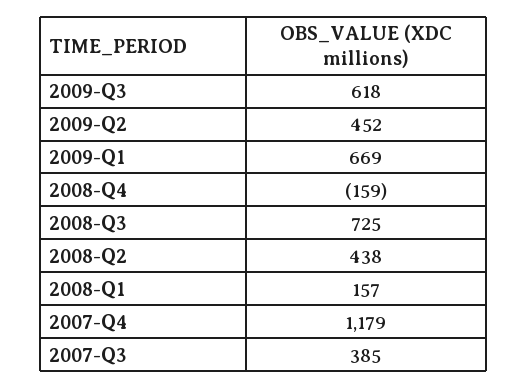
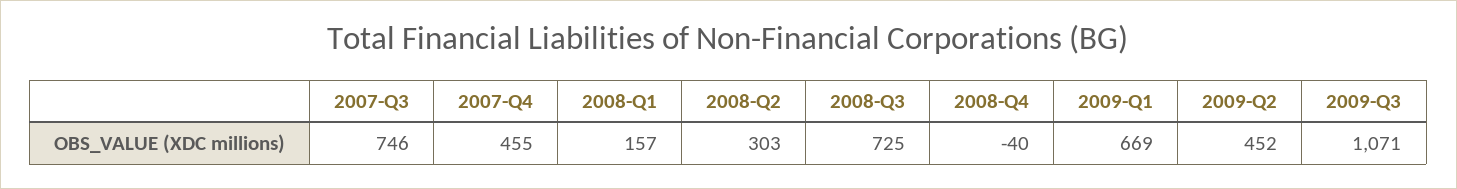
  {
-   "2009-Q3": 618,
+   "2009-Q3": 1071,
    "2009-Q2": 452,
    "2009-Q1": 669,
-   "2008-Q4": -159,
+   "2008-Q4": -40,
    "2008-Q3": 725,
-   "2008-Q2": 438,
+   "2008-Q2": 303,
    "2008-Q1": 157,
-   "2007-Q4": 1179,
+   "2007-Q4": 455,
-   "2007-Q3": 385
+   "2007-Q3": 746
  }

